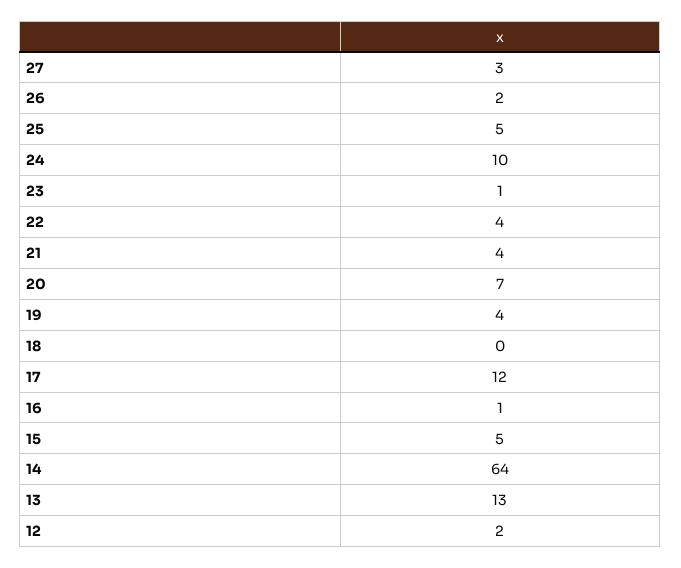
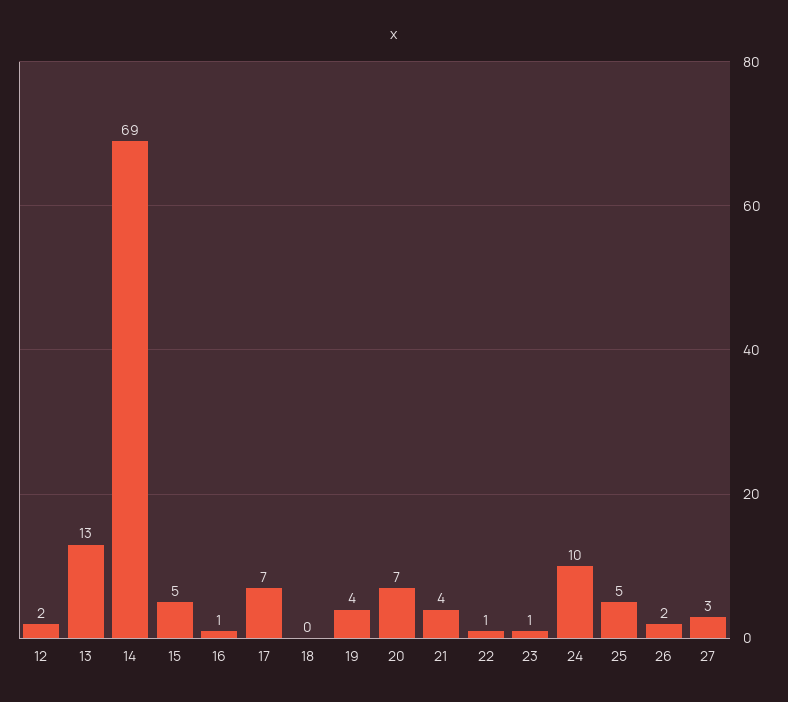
  {
    "27": 3,
    "26": 2,
    "25": 5,
    "24": 10,
    "23": 1,
-   "22": 4,
+   "22": 1,
    "21": 4,
    "20": 7,
    "19": 4,
    "18": 0,
-   "17": 12,
+   "17": 7,
    "16": 1,
    "15": 5,
-   "14": 64,
+   "14": 69,
    "13": 13,
    "12": 2
  }

